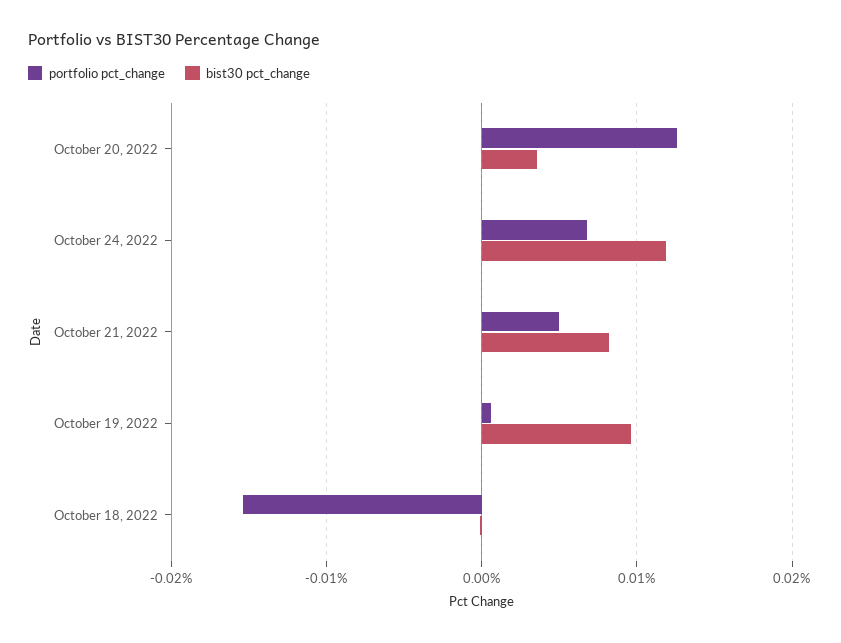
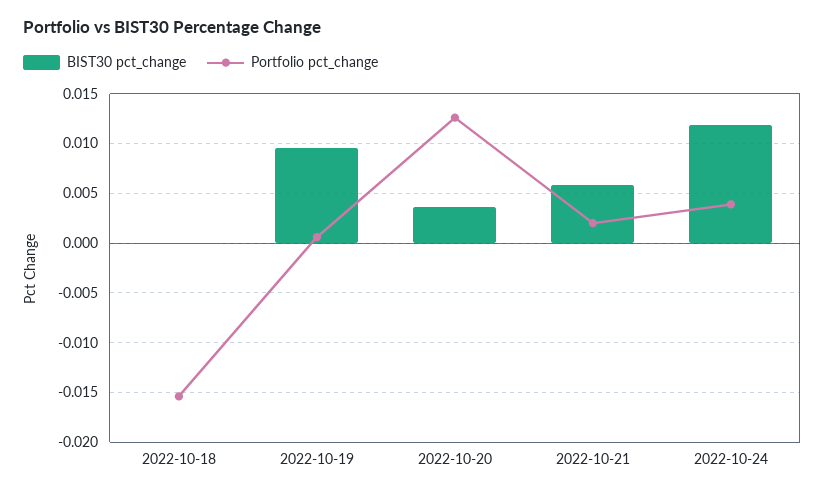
  {
    "portfolio pct_change": {
      "October 20, 2022": 0.013,
-     "October 24, 2022": 0.007,
+     "October 24, 2022": 0.004,
-     "October 21, 2022": 0.005,
+     "October 21, 2022": 0.002,
      "October 19, 2022": 0.001,
      "October 18, 2022": -0.015
    },
    "bist30 pct_change": {
      "October 20, 2022": 0.004,
      "October 24, 2022": 0.012,
-     "October 21, 2022": 0.008,
+     "October 21, 2022": 0.006,
      "October 19, 2022": 0.01,
      "October 18, 2022": 0
    }
  }

